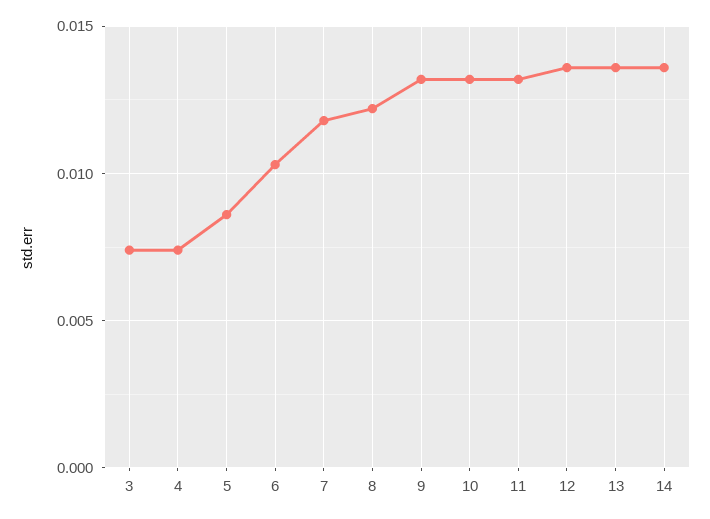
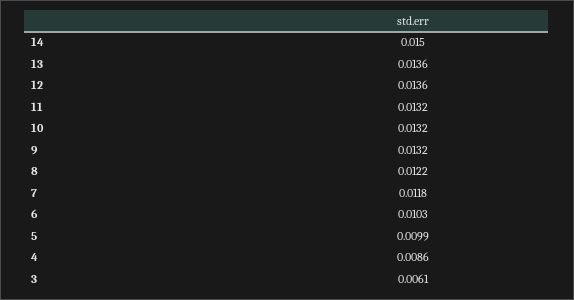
  {
-   "3": 0.0075,
+   "3": 0.0061,
-   "4": 0.0075,
+   "4": 0.0086,
-   "5": 0.0085,
+   "5": 0.0099,
    "6": 0.0103,
    "7": 0.0118,
    "8": 0.0122,
    "9": 0.0132,
    "10": 0.0132,
    "11": 0.0132,
    "12": 0.0136,
    "13": 0.0136,
-   "14": 0.0135
+   "14": 0.015
  }

